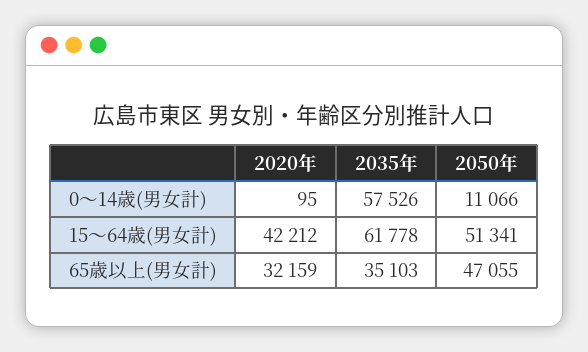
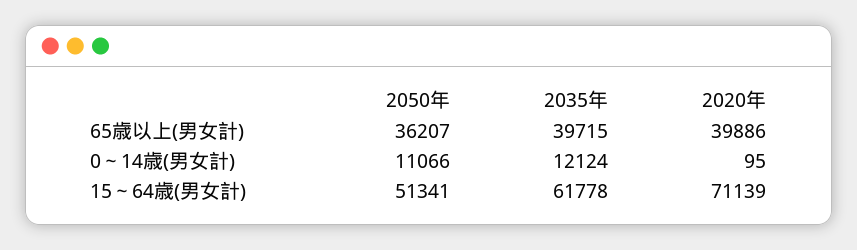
  {
    "2020年": {
      "0～14歳(男女計)": 95,
-     "15～64歳(男女計)": 42212,
+     "15～64歳(男女計)": 71139,
-     "65歳以上(男女計)": 32159
+     "65歳以上(男女計)": 39886
    },
    "2035年": {
-     "0～14歳(男女計)": 57526,
+     "0～14歳(男女計)": 12124,
      "15～64歳(男女計)": 61778,
-     "65歳以上(男女計)": 35103
+     "65歳以上(男女計)": 39715
    },
    "2050年": {
      "0～14歳(男女計)": 11066,
      "15～64歳(男女計)": 51341,
-     "65歳以上(男女計)": 47055
+     "65歳以上(男女計)": 36207
    }
  }

